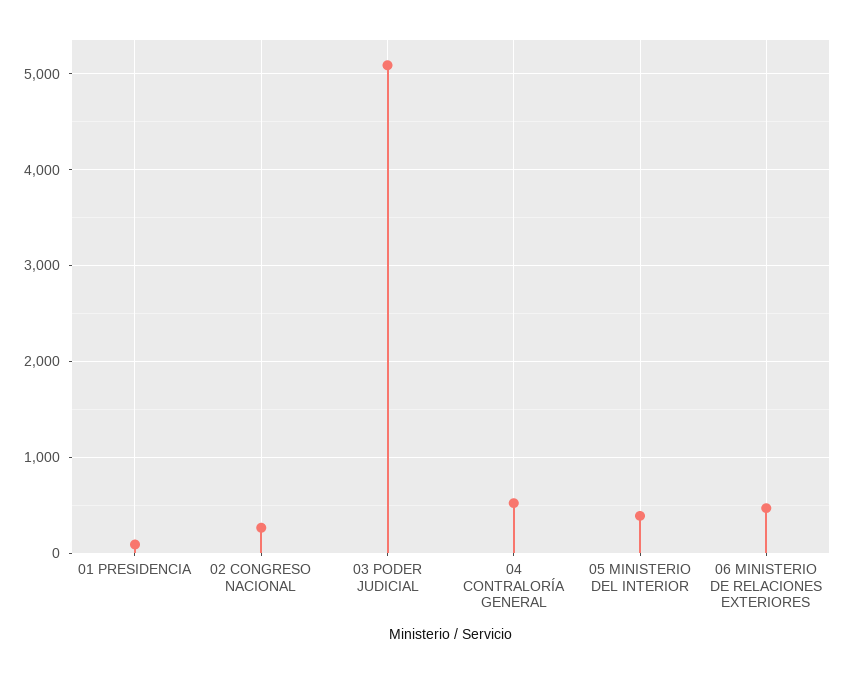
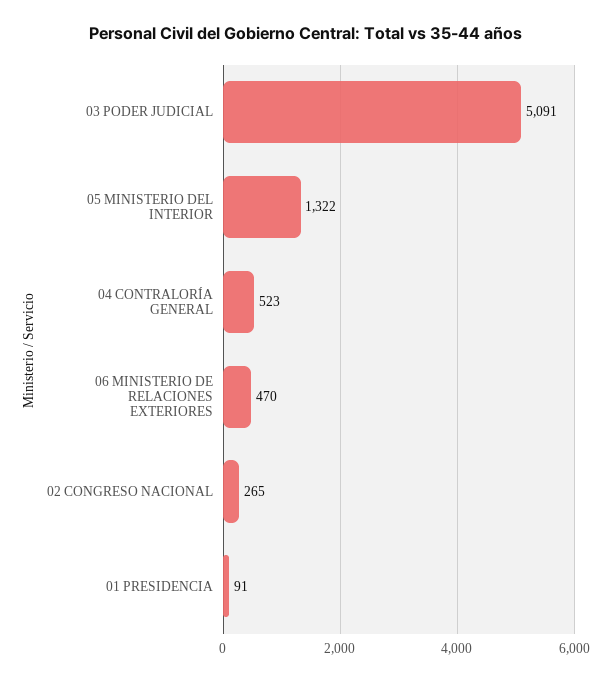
  {
    "01 PRESIDENCIA": 91,
    "02 CONGRESO NACIONAL": 265,
    "03 PODER JUDICIAL": 5091,
    "04 CONTRALORÍA GENERAL": 523,
-   "05 MINISTERIO DEL INTERIOR": 400,
+   "05 MINISTERIO DEL INTERIOR": 1322,
    "06 MINISTERIO DE RELACIONES EXTERIORES": 470
  }

